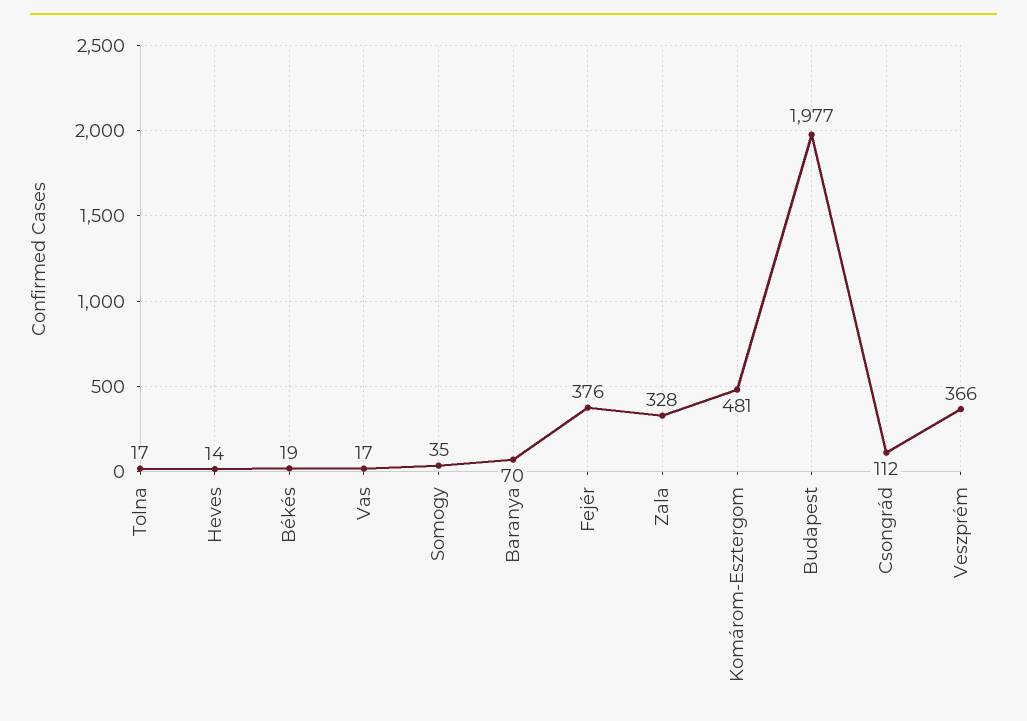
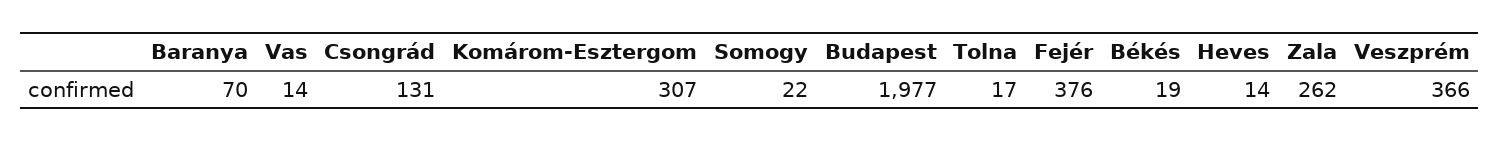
  {
    "Tolna": 17,
    "Heves": 14,
    "Békés": 19,
-   "Vas": 17,
+   "Vas": 14,
-   "Somogy": 35,
+   "Somogy": 22,
    "Baranya": 70,
    "Fejér": 376,
-   "Zala": 328,
+   "Zala": 262,
-   "Komárom-Esztergom": 481,
+   "Komárom-Esztergom": 307,
    "Budapest": 1977,
-   "Csongrád": 112,
+   "Csongrád": 131,
    "Veszprém": 366
  }

